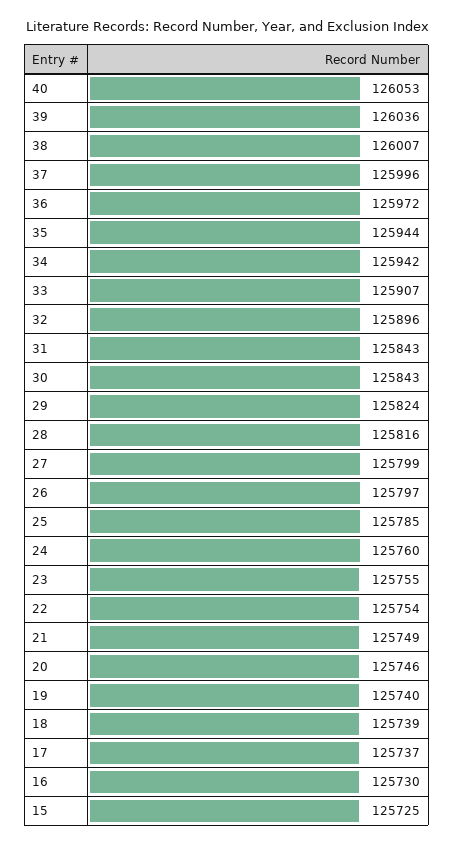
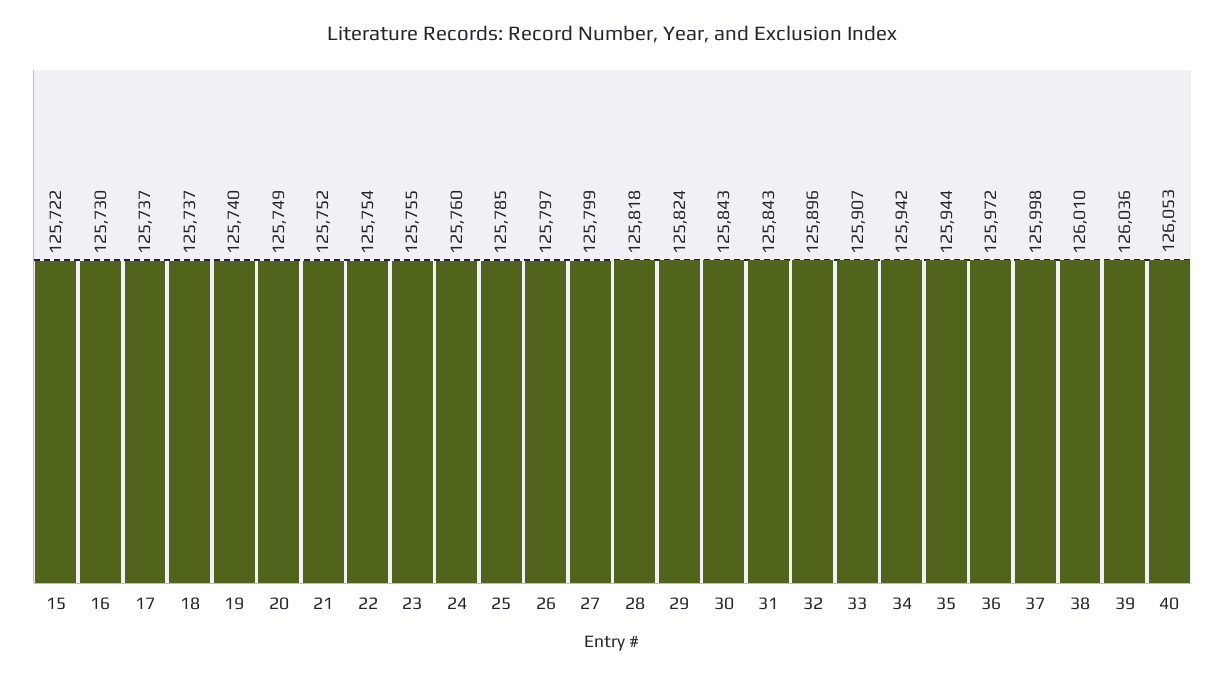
  {
    "40": 126053,
    "39": 126036,
-   "38": 126007,
+   "38": 126010,
-   "37": 125996,
+   "37": 125998,
    "36": 125972,
    "35": 125944,
    "34": 125942,
    "33": 125907,
    "32": 125896,
    "31": 125843,
    "30": 125843,
    "29": 125824,
-   "28": 125816,
+   "28": 125818,
    "27": 125799,
    "26": 125797,
    "25": 125785,
    "24": 125760,
    "23": 125755,
    "22": 125754,
-   "21": 125749,
+   "21": 125752,
-   "20": 125746,
+   "20": 125749,
    "19": 125740,
-   "18": 125739,
+   "18": 125737,
    "17": 125737,
    "16": 125730,
-   "15": 125725
+   "15": 125722
  }

